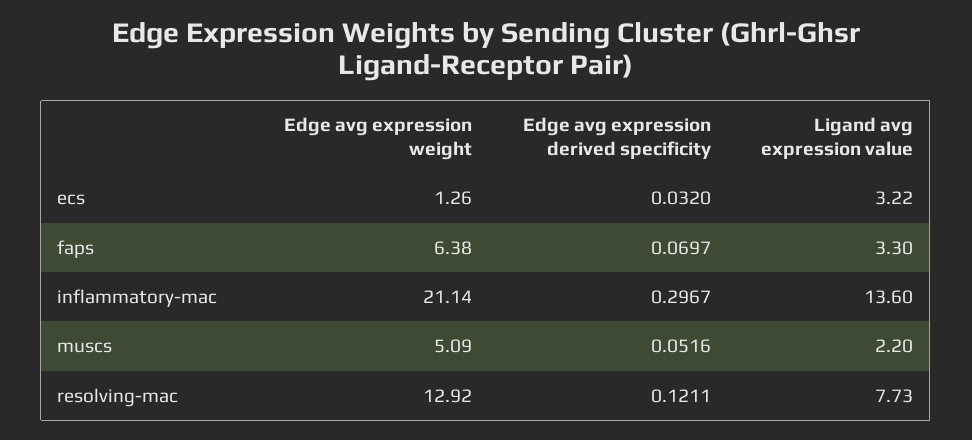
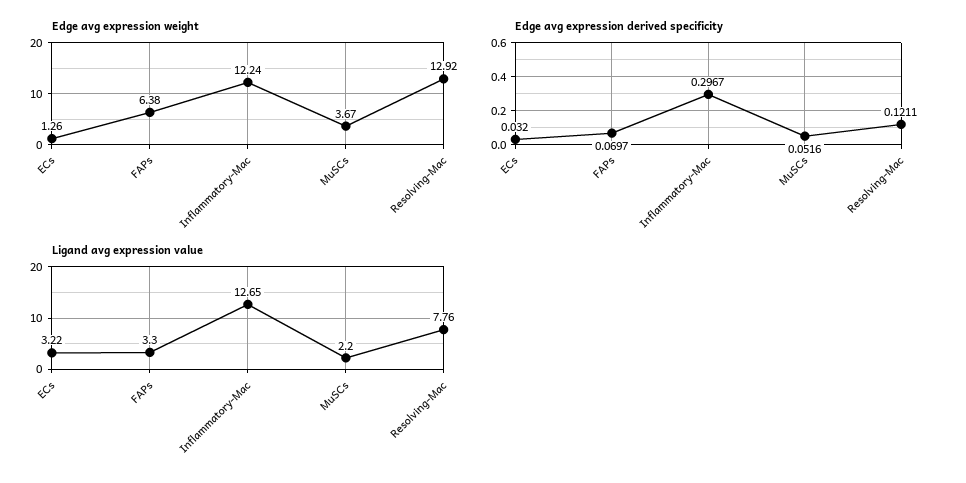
  {
    "Edge avg expression weight": {
      "ecs": 1.26,
      "faps": 6.38,
-     "inflammatory-mac": 21.14,
+     "inflammatory-mac": 12.24,
-     "muscs": 5.09,
+     "muscs": 3.67,
      "resolving-mac": 12.92
    },
    "Edge avg expression derived specificity": {
      "ecs": 0.032,
      "faps": 0.0697,
      "inflammatory-mac": 0.2967,
      "muscs": 0.0516,
      "resolving-mac": 0.1211
    },
    "Ligand avg expression value": {
      "ecs": 3.22,
      "faps": 3.3,
-     "inflammatory-mac": 13.6,
+     "inflammatory-mac": 12.65,
      "muscs": 2.2,
-     "resolving-mac": 7.73
+     "resolving-mac": 7.76
    }
  }

